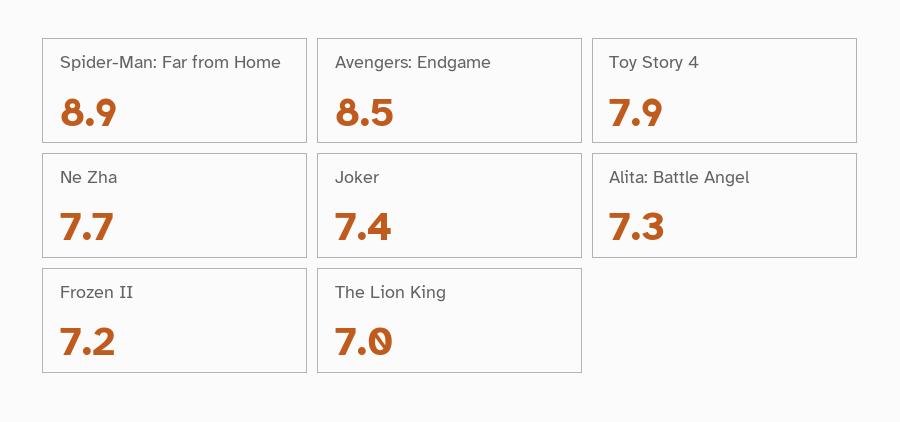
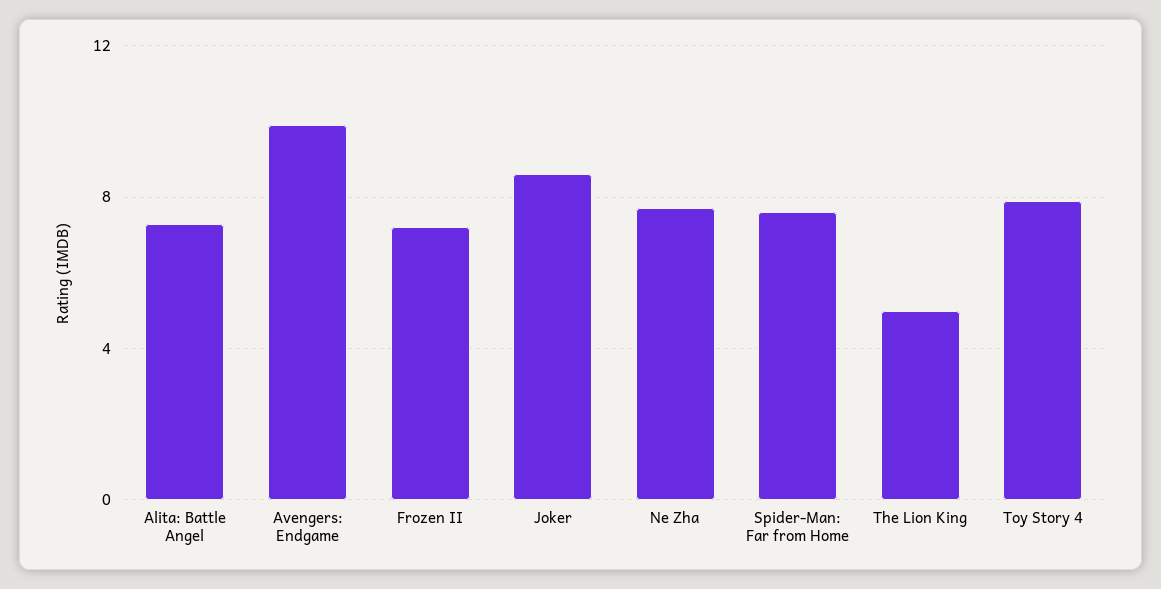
  {
-   "Spider-Man: Far from Home": 8.9,
+   "Spider-Man: Far from Home": 7.5,
-   "Avengers: Endgame": 8.5,
+   "Avengers: Endgame": 10,
    "Toy Story 4": 7.9,
    "Ne Zha": 7.7,
-   "Joker": 7.4,
+   "Joker": 8.5,
    "Alita: Battle Angel": 7.3,
    "Frozen II": 7.2,
-   "The Lion King": 7
+   "The Lion King": 5
  }

